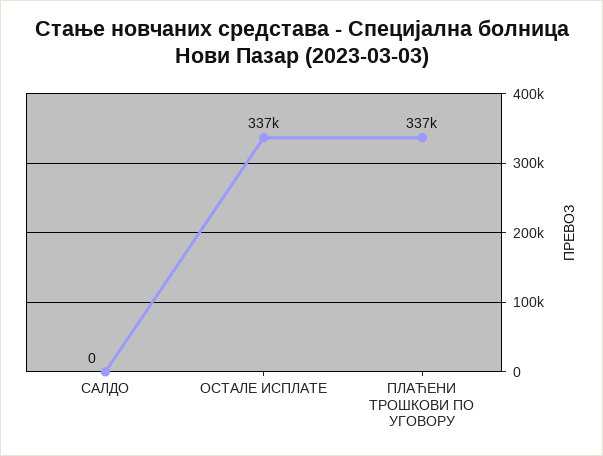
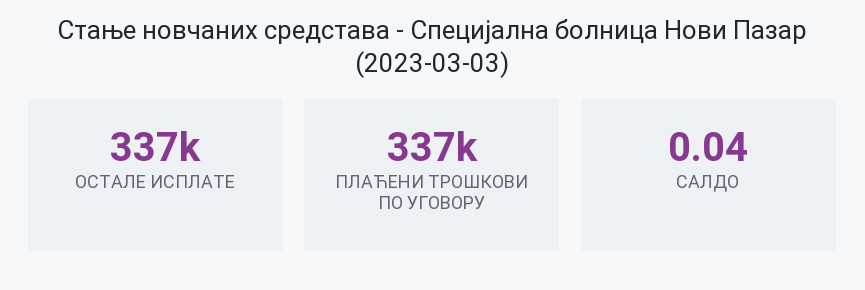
  {
-   "САЛДО": 0,
+   "САЛДО": 0.04,
    "ОСТАЛЕ ИСПЛАТЕ": 337000,
    "ПЛАЋЕНИ ТРОШКОВИ ПО УГОВОРУ": 337000
  }

